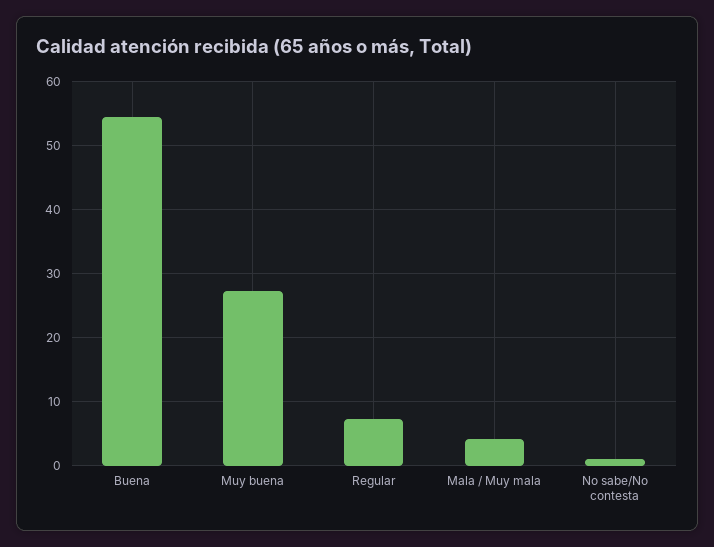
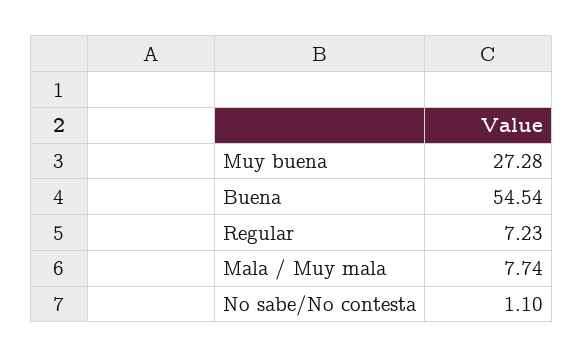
  {
    "Buena": 54.54,
    "Muy buena": 27.28,
    "Regular": 7.23,
-   "Mala / Muy mala": 4,
+   "Mala / Muy mala": 7.74,
    "No sabe/No contesta": 1.1
  }

